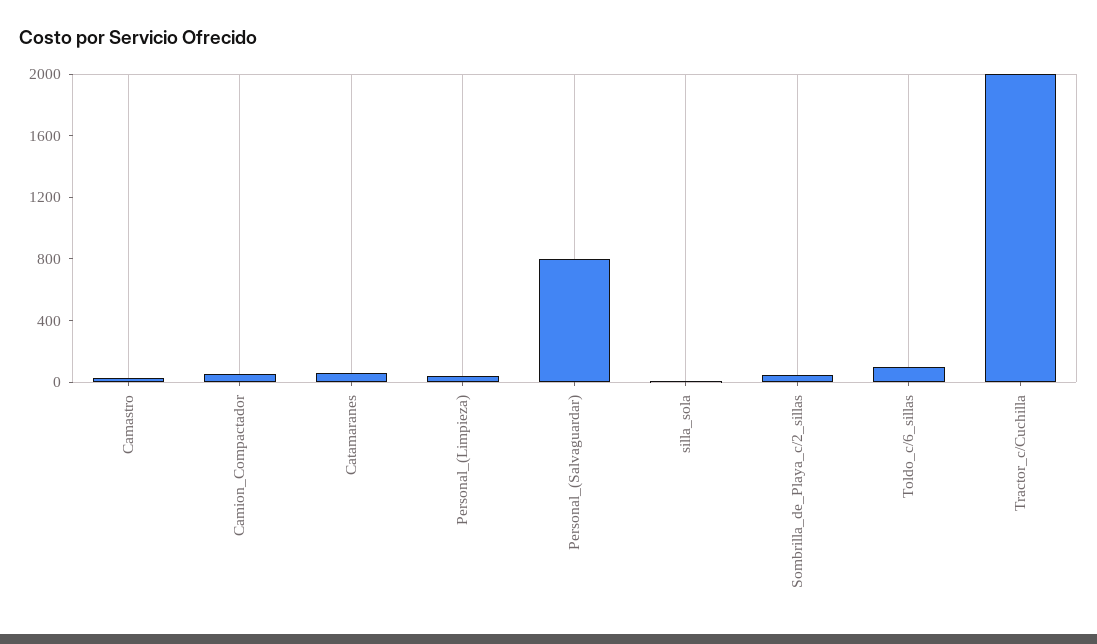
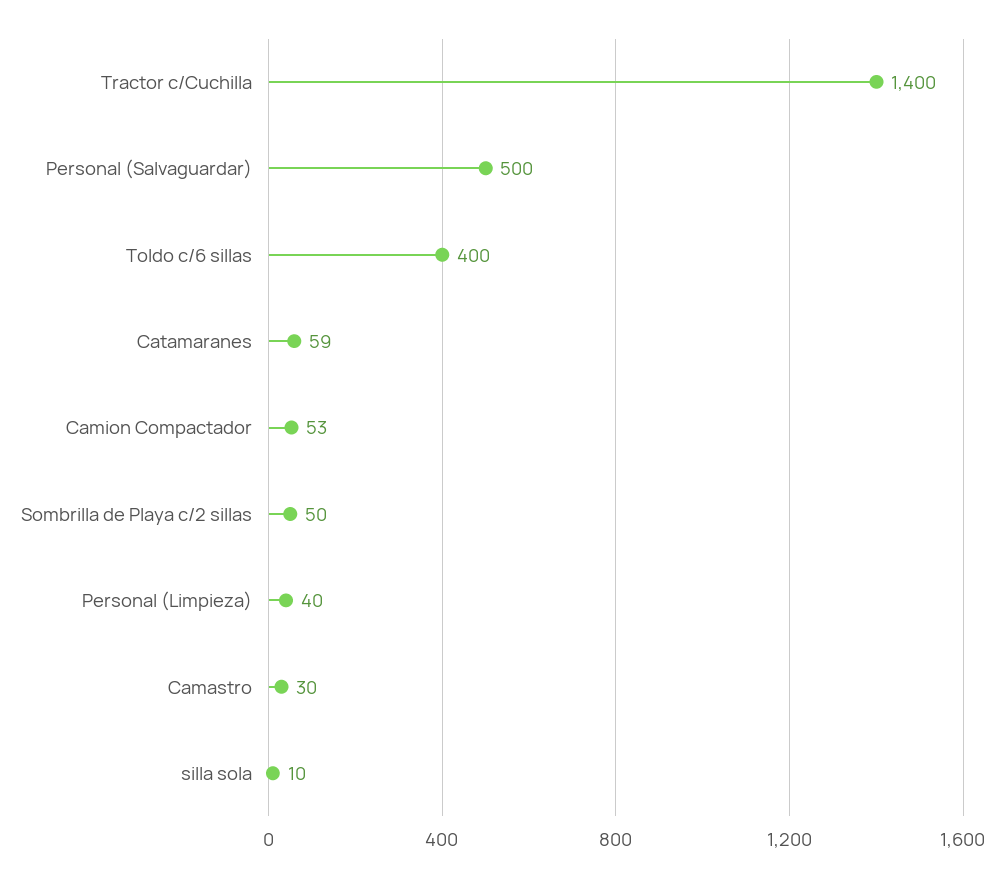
  {
    "Camastro": 30,
    "Camion_Compactador": 53,
    "Catamaranes": 59,
    "Personal_(Limpieza)": 40,
-   "Personal_(Salvaguardar)": 800,
+   "Personal_(Salvaguardar)": 500,
    "silla_sola": 10,
    "Sombrilla_de_Playa_c/2_sillas": 50,
-   "Toldo_c/6_sillas": 100,
+   "Toldo_c/6_sillas": 400,
-   "Tractor_c/Cuchilla": 2000
+   "Tractor_c/Cuchilla": 1400
  }

